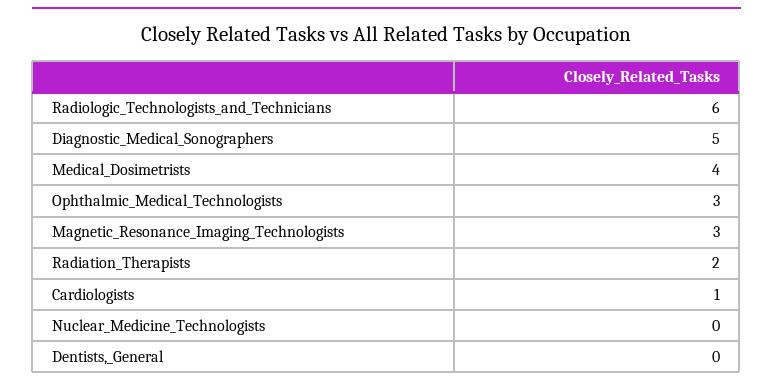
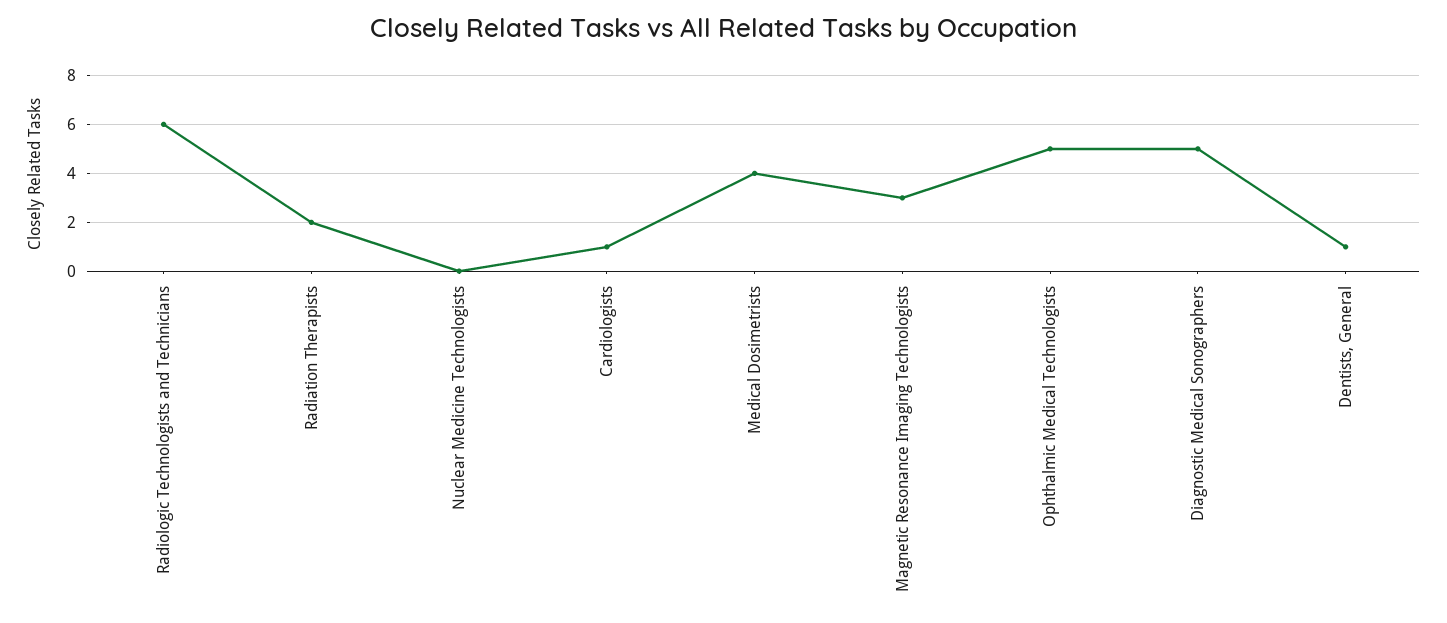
  {
    "Radiologic_Technologists_and_Technicians": 6,
    "Diagnostic_Medical_Sonographers": 5,
    "Medical_Dosimetrists": 4,
-   "Ophthalmic_Medical_Technologists": 3,
+   "Ophthalmic_Medical_Technologists": 5,
    "Magnetic_Resonance_Imaging_Technologists": 3,
    "Radiation_Therapists": 2,
    "Cardiologists": 1,
    "Nuclear_Medicine_Technologists": 0,
-   "Dentists,_General": 0
+   "Dentists,_General": 1
  }

